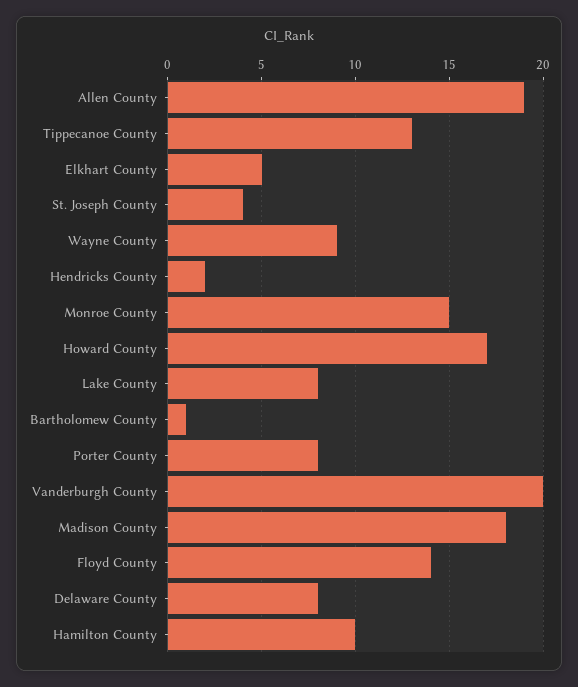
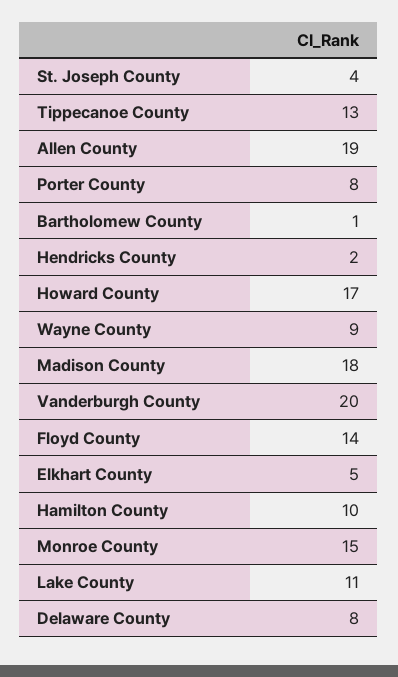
  {
    "Allen County": 19,
    "Tippecanoe County": 13,
    "Elkhart County": 5,
    "St. Joseph County": 4,
    "Wayne County": 9,
    "Hendricks County": 2,
    "Monroe County": 15,
    "Howard County": 17,
-   "Lake County": 8,
+   "Lake County": 11,
    "Bartholomew County": 1,
    "Porter County": 8,
    "Vanderburgh County": 20,
    "Madison County": 18,
    "Floyd County": 14,
    "Delaware County": 8,
    "Hamilton County": 10
  }

